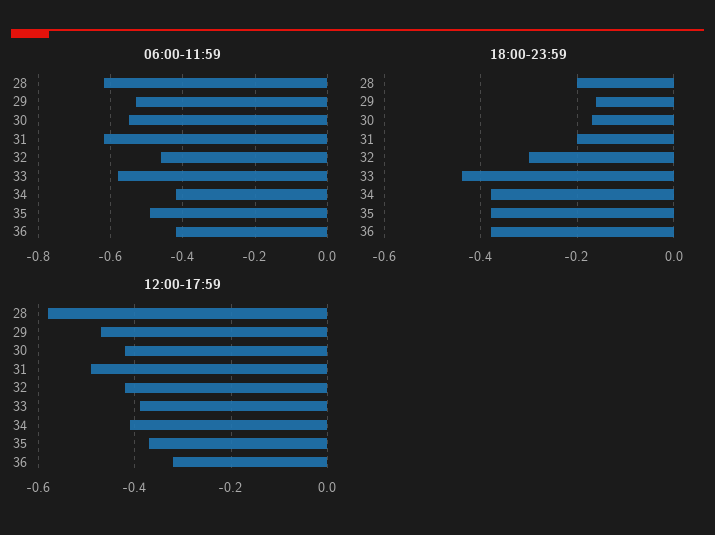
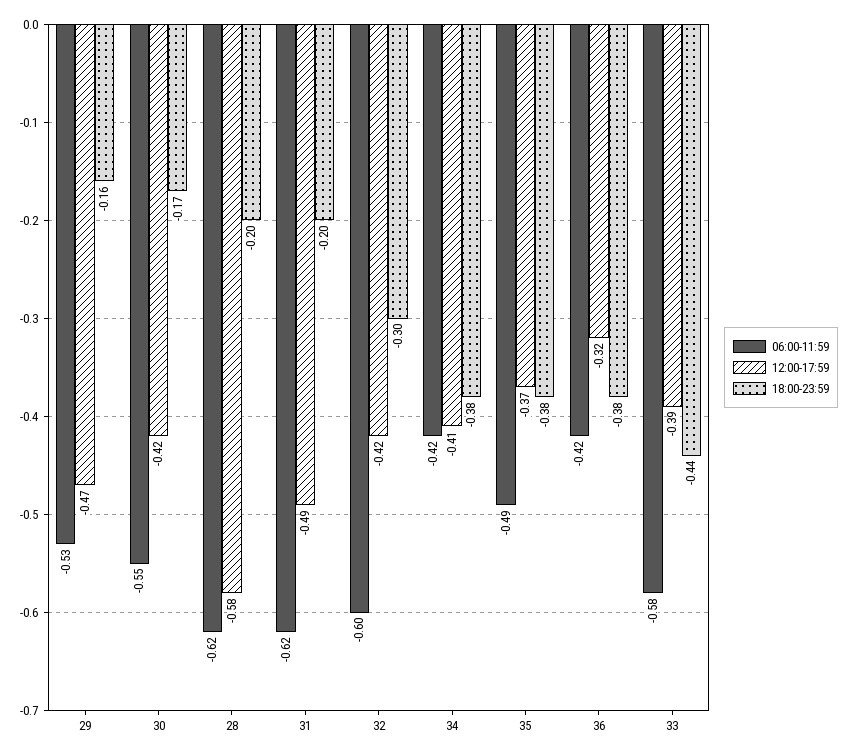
  {
    "06:00-11:59": {
      "28": -0.62,
      "29": -0.53,
      "30": -0.55,
      "31": -0.62,
-     "32": -0.45,
+     "32": -0.6,
      "33": -0.58,
      "34": -0.42,
      "35": -0.49,
      "36": -0.42
    },
    "18:00-23:59": {
      "28": -0.2,
      "29": -0.16,
      "30": -0.17,
      "31": -0.2,
      "32": -0.3,
      "33": -0.44,
      "34": -0.38,
      "35": -0.38,
      "36": -0.38
    },
    "12:00-17:59": {
      "28": -0.58,
      "29": -0.47,
      "30": -0.42,
      "31": -0.49,
      "32": -0.42,
      "33": -0.39,
      "34": -0.41,
      "35": -0.37,
      "36": -0.32
    }
  }

